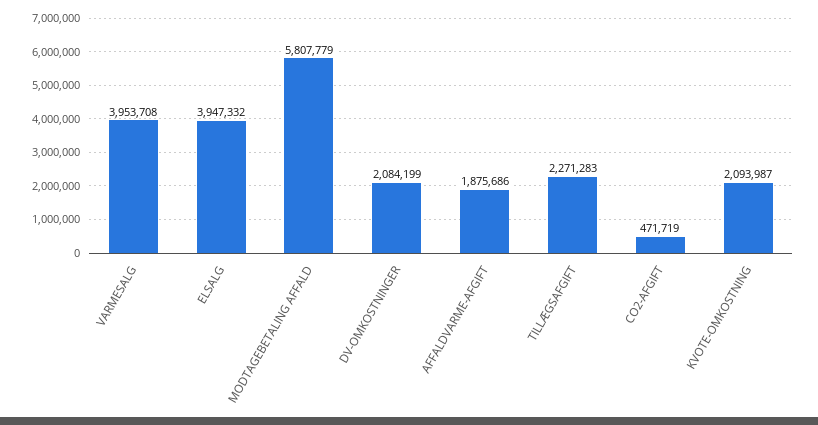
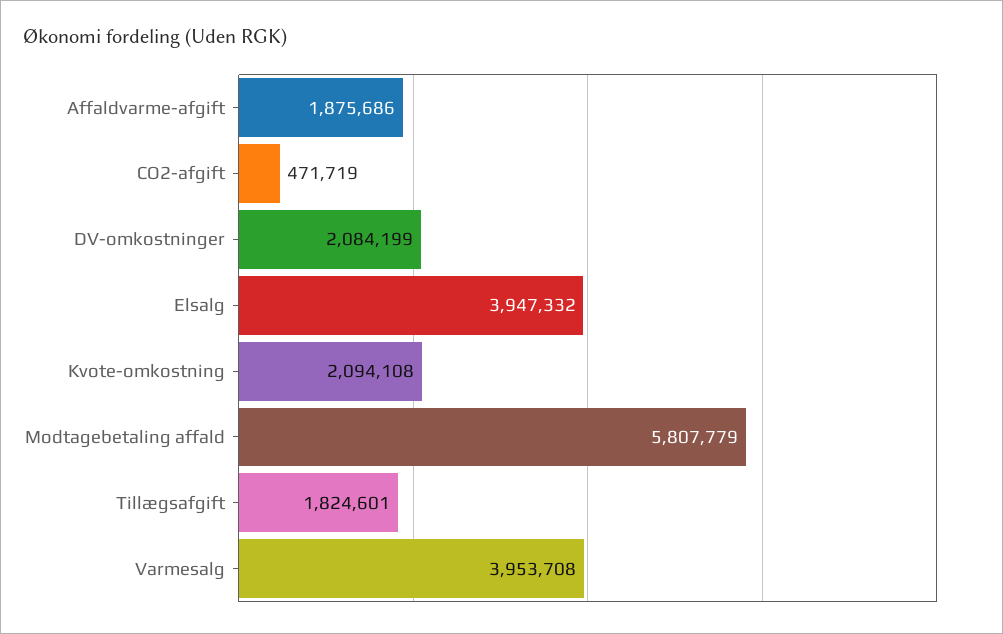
  {
    "VARMESALG": 3953708,
    "ELSALG": 3947332,
    "MODTAGEBETALING AFFALD": 5807779,
    "DV-OMKOSTNINGER": 2084199,
    "AFFALDVARME-AFGIFT": 1875686,
-   "TILLÆGSAFGIFT": 2271283,
+   "TILLÆGSAFGIFT": 1824601,
    "CO2-AFGIFT": 471719,
-   "KVOTE-OMKOSTNING": 2093987
+   "KVOTE-OMKOSTNING": 2094108
  }

